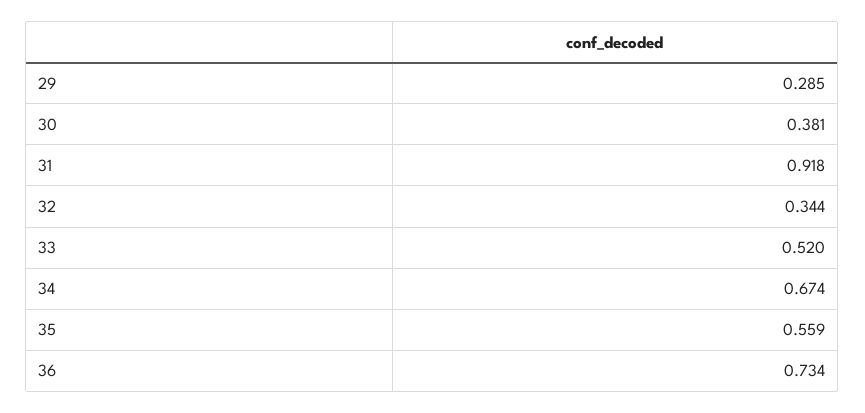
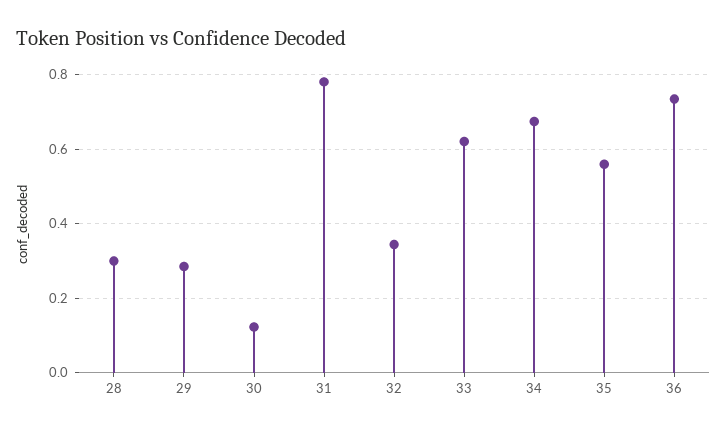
  {
    "29": 0.285,
-   "30": 0.381,
+   "30": 0.12,
-   "31": 0.918,
+   "31": 0.78,
    "32": 0.344,
-   "33": 0.52,
+   "33": 0.62,
    "34": 0.674,
    "35": 0.559,
-   "36": 0.734
+   "36": 0.734,
+   "28": 0.3
  }

